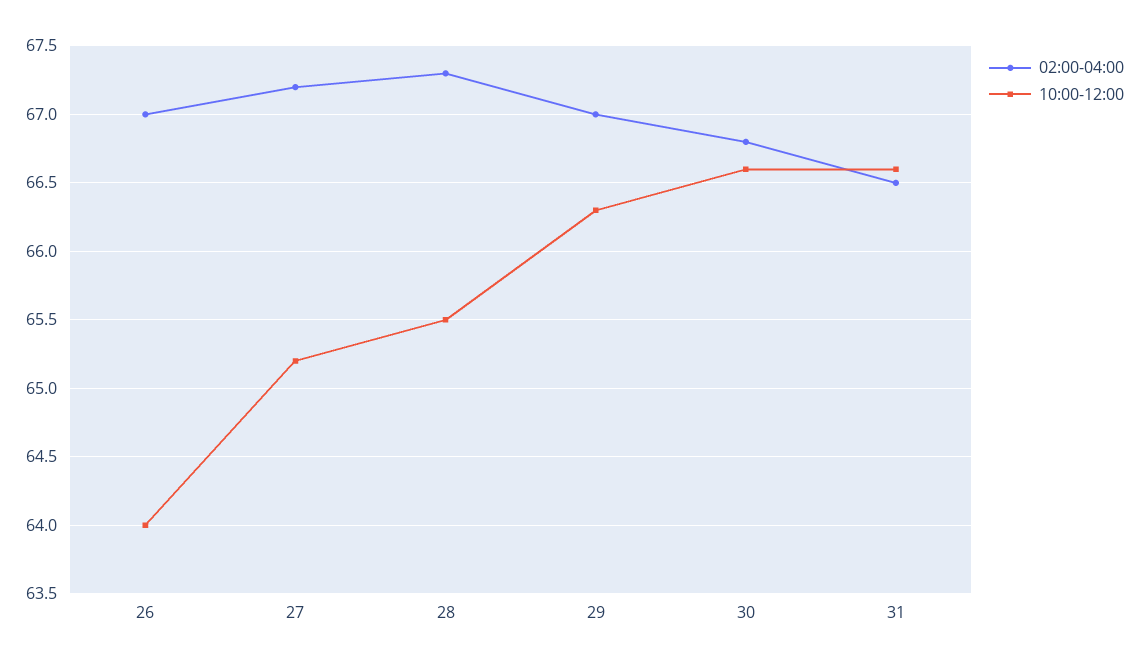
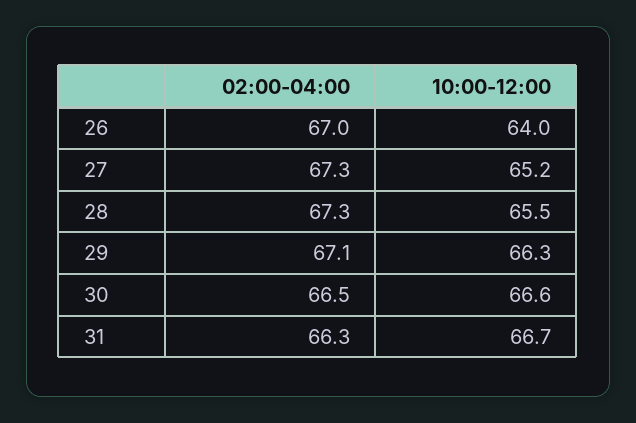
  {
    "02:00-04:00": {
      "26": 67,
-     "27": 67.2,
+     "27": 67.3,
      "28": 67.3,
-     "29": 67,
+     "29": 67.1,
-     "30": 66.8,
+     "30": 66.5,
-     "31": 66.5
+     "31": 66.3
    },
    "10:00-12:00": {
      "26": 64,
      "27": 65.2,
      "28": 65.5,
      "29": 66.3,
      "30": 66.6,
-     "31": 66.6
+     "31": 66.7
    }
  }

